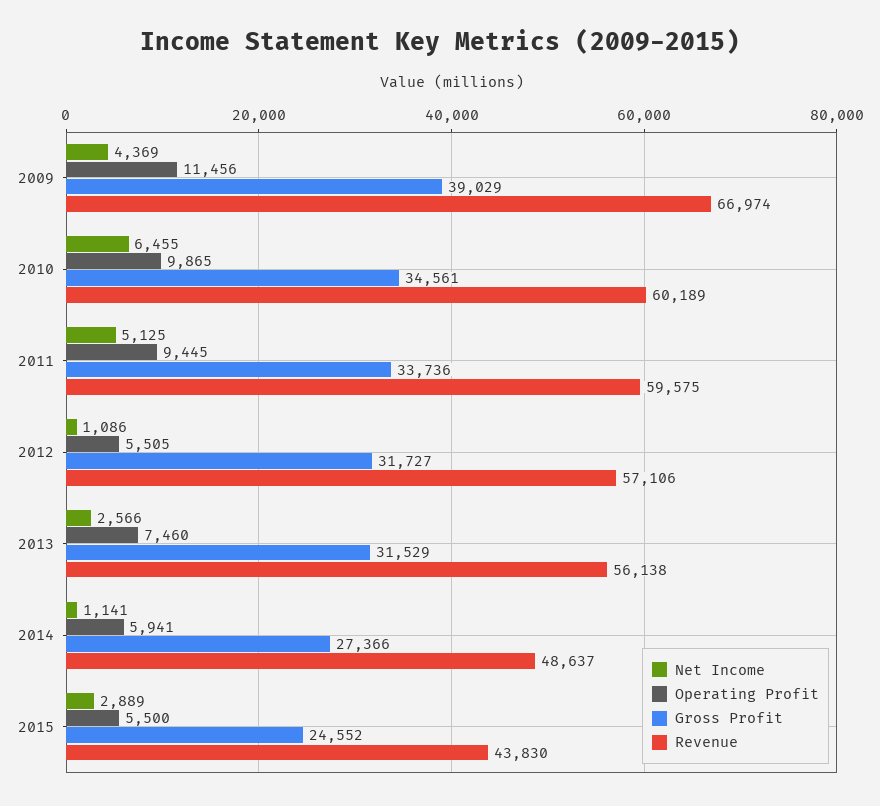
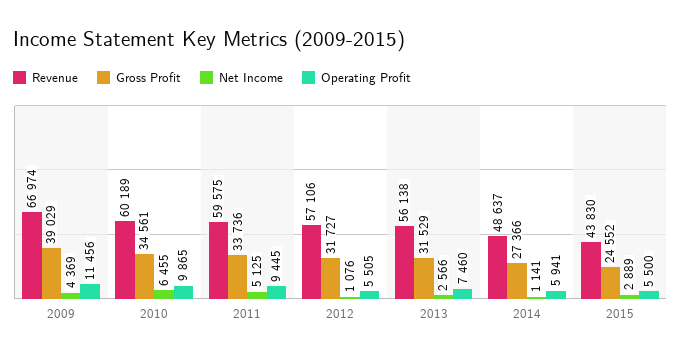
  {
    "Net Income": {
      "2009": 4369,
      "2010": 6455,
      "2011": 5125,
-     "2012": 1086,
+     "2012": 1076,
      "2013": 2566,
      "2014": 1141,
      "2015": 2889
    },
    "Operating Profit": {
      "2009": 11456,
      "2010": 9865,
      "2011": 9445,
      "2012": 5505,
      "2013": 7460,
      "2014": 5941,
      "2015": 5500
    },
    "Gross Profit": {
      "2009": 39029,
      "2010": 34561,
      "2011": 33736,
      "2012": 31727,
      "2013": 31529,
      "2014": 27366,
      "2015": 24552
    },
    "Revenue": {
      "2009": 66974,
      "2010": 60189,
      "2011": 59575,
      "2012": 57106,
      "2013": 56138,
      "2014": 48637,
      "2015": 43830
    }
  }

